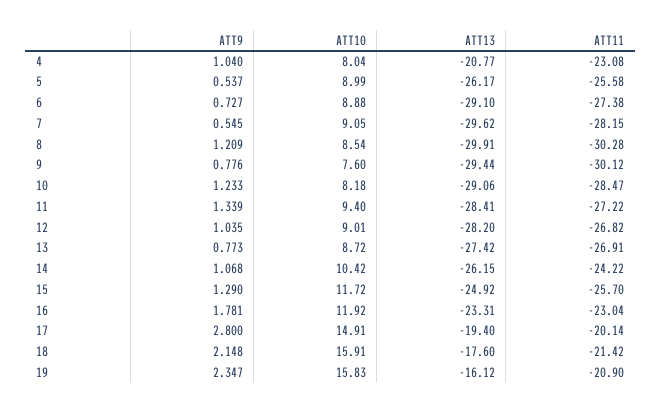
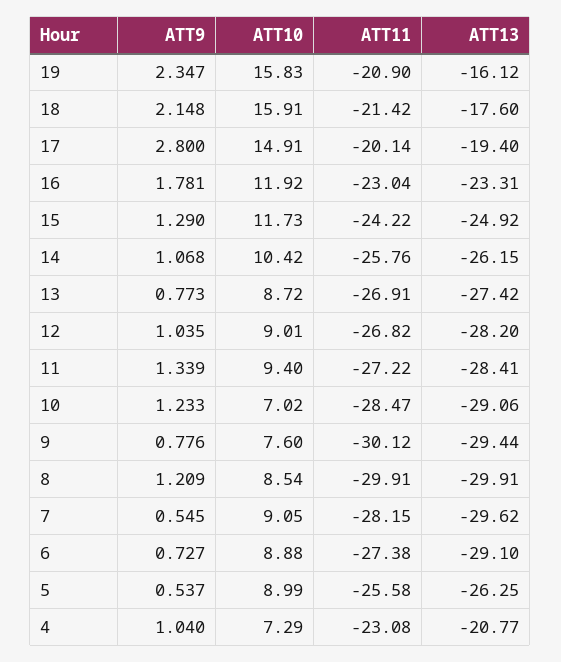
  {
    "ATT9": {
      "4": 1.04,
      "5": 0.537,
      "6": 0.727,
      "7": 0.545,
      "8": 1.209,
      "9": 0.776,
      "10": 1.233,
      "11": 1.339,
      "12": 1.035,
      "13": 0.773,
      "14": 1.068,
      "15": 1.29,
      "16": 1.781,
      "17": 2.8,
      "18": 2.148,
      "19": 2.347
    },
    "ATT10": {
-     "4": 8.04,
+     "4": 7.29,
      "5": 8.99,
      "6": 8.88,
      "7": 9.05,
      "8": 8.54,
      "9": 7.6,
-     "10": 8.18,
+     "10": 7.02,
      "11": 9.4,
      "12": 9.01,
      "13": 8.72,
      "14": 10.42,
-     "15": 11.72,
+     "15": 11.73,
      "16": 11.92,
      "17": 14.91,
      "18": 15.91,
      "19": 15.83
    },
    "ATT13": {
      "4": -20.77,
-     "5": -26.17,
+     "5": -26.25,
      "6": -29.1,
      "7": -29.62,
      "8": -29.91,
      "9": -29.44,
      "10": -29.06,
      "11": -28.41,
      "12": -28.2,
      "13": -27.42,
      "14": -26.15,
      "15": -24.92,
      "16": -23.31,
      "17": -19.4,
      "18": -17.6,
      "19": -16.12
    },
    "ATT11": {
      "4": -23.08,
      "5": -25.58,
      "6": -27.38,
      "7": -28.15,
-     "8": -30.28,
+     "8": -29.91,
      "9": -30.12,
      "10": -28.47,
      "11": -27.22,
      "12": -26.82,
      "13": -26.91,
-     "14": -24.22,
+     "14": -25.76,
-     "15": -25.7,
+     "15": -24.22,
      "16": -23.04,
      "17": -20.14,
      "18": -21.42,
      "19": -20.9
    }
  }

